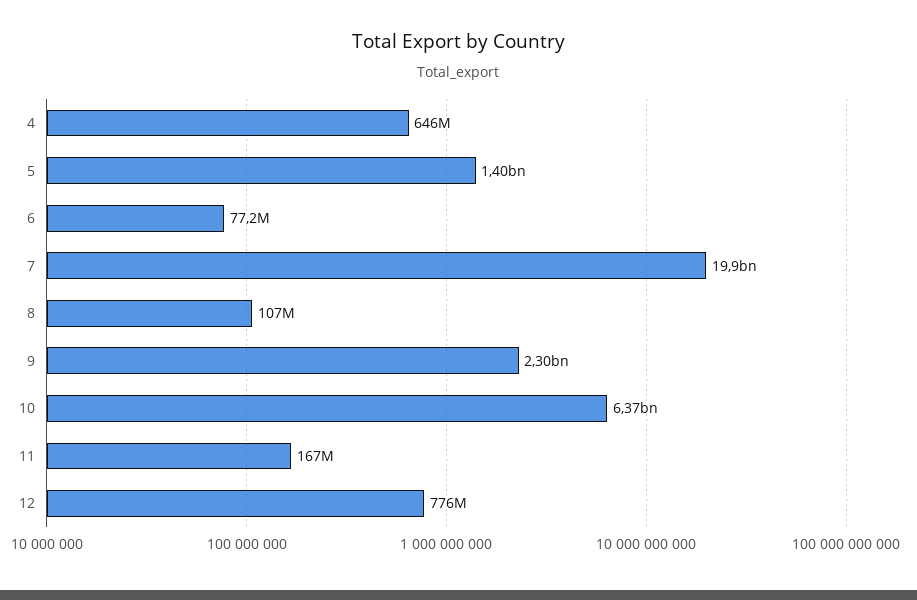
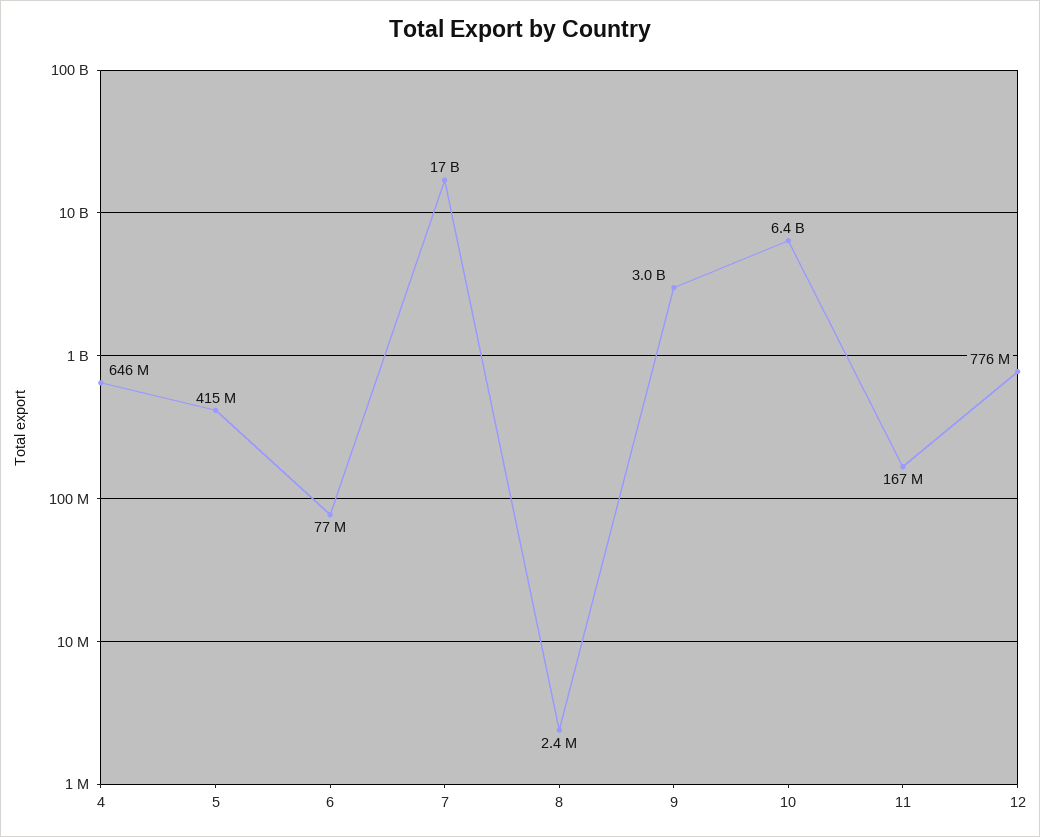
  {
    "4": 646000000,
-   "5": 1400000000,
+   "5": 415000000,
    "6": 77200000,
-   "7": 19900000000,
+   "7": 17000000000,
-   "8": 107000000,
+   "8": 2400000,
-   "9": 2300000000,
+   "9": 3000000000,
    "10": 6370000000,
    "11": 167000000,
    "12": 776000000
  }

